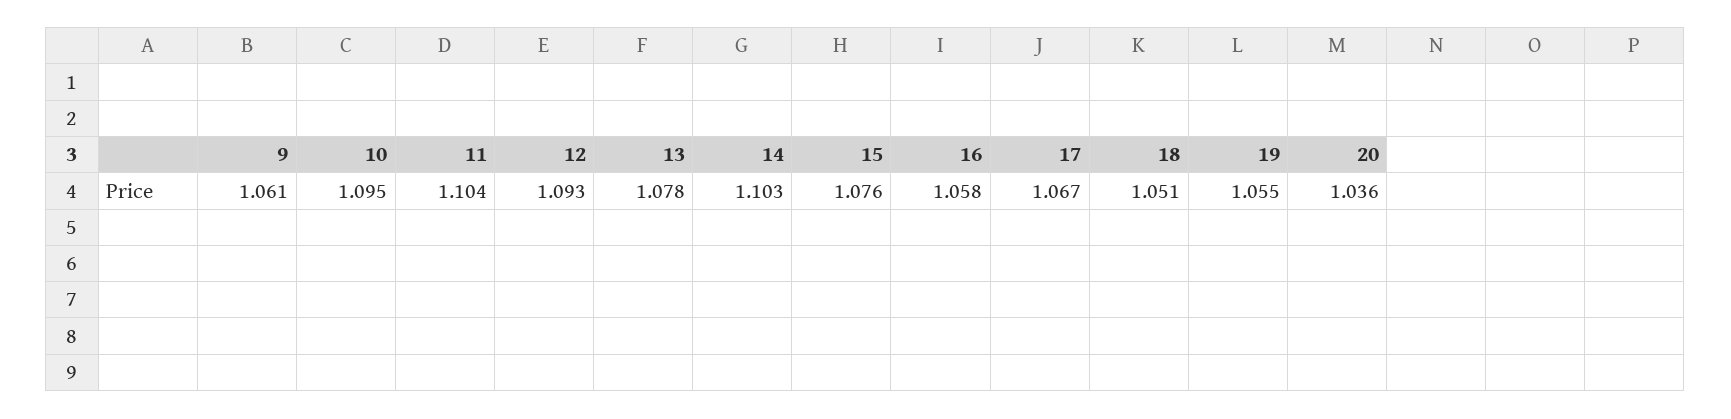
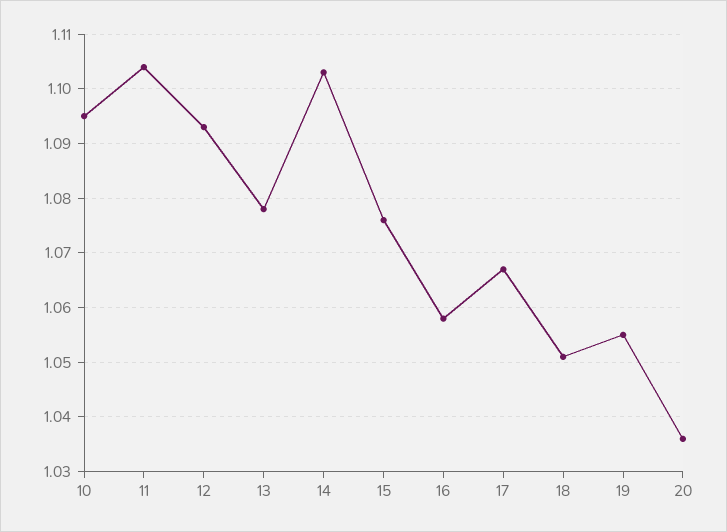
  {
-   "9": 1.061,
    "10": 1.095,
    "11": 1.104,
    "12": 1.093,
    "13": 1.078,
    "14": 1.103,
    "15": 1.076,
    "16": 1.058,
    "17": 1.067,
    "18": 1.051,
    "19": 1.055,
    "20": 1.036
  }

